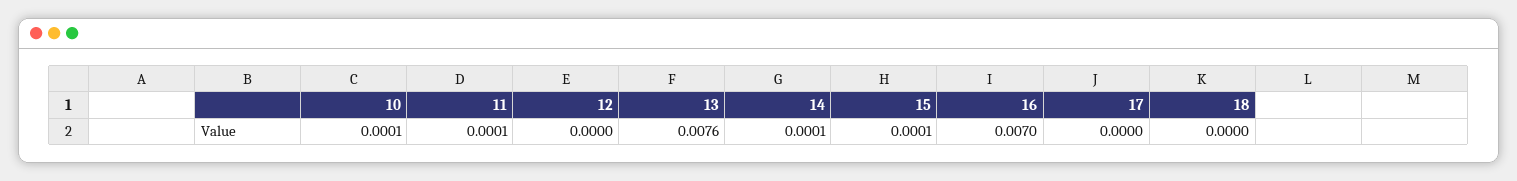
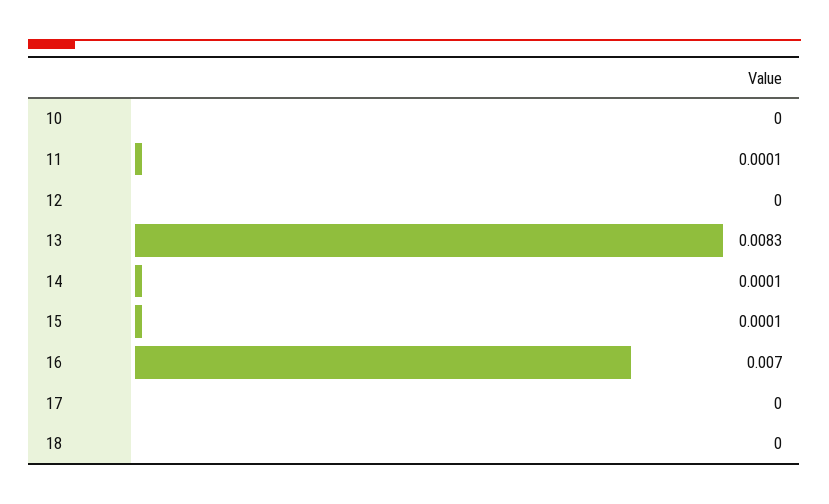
  {
-   "10": 0.0001,
+   "10": 0,
    "11": 0.0001,
    "12": 0,
-   "13": 0.0076,
+   "13": 0.0083,
    "14": 0.0001,
    "15": 0.0001,
    "16": 0.007,
    "17": 0,
    "18": 0
  }

